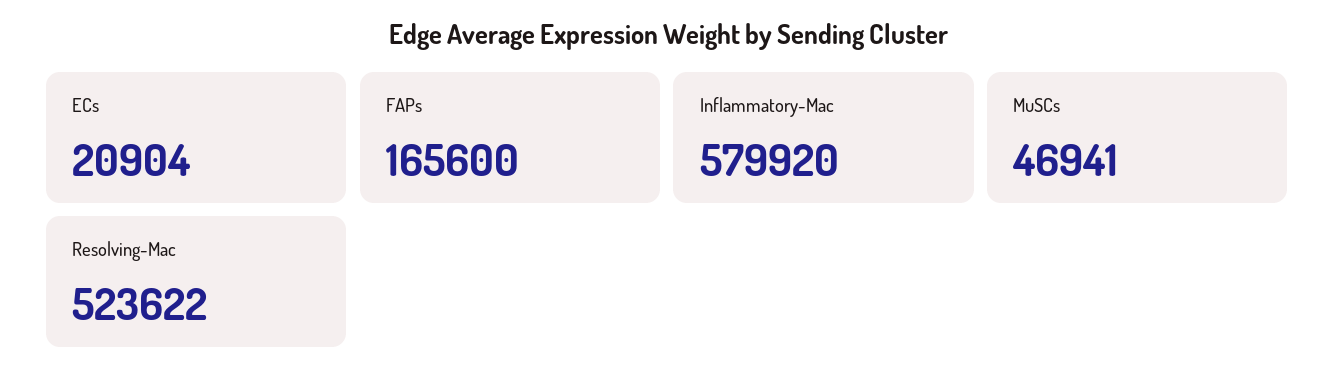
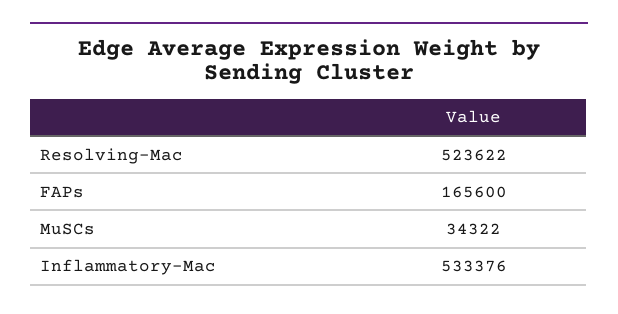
  {
-   "ECs": 20904,
    "FAPs": 165600,
-   "Inflammatory-Mac": 579920,
+   "Inflammatory-Mac": 533376,
-   "MuSCs": 46941,
+   "MuSCs": 34322,
    "Resolving-Mac": 523622
  }

